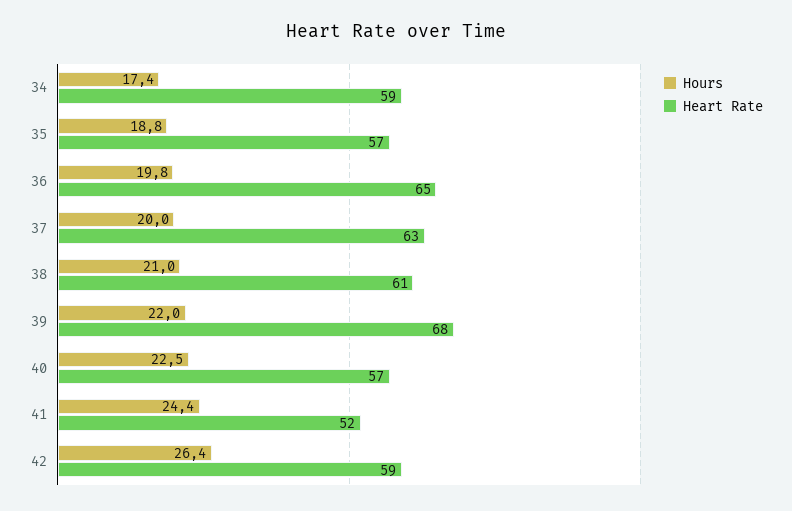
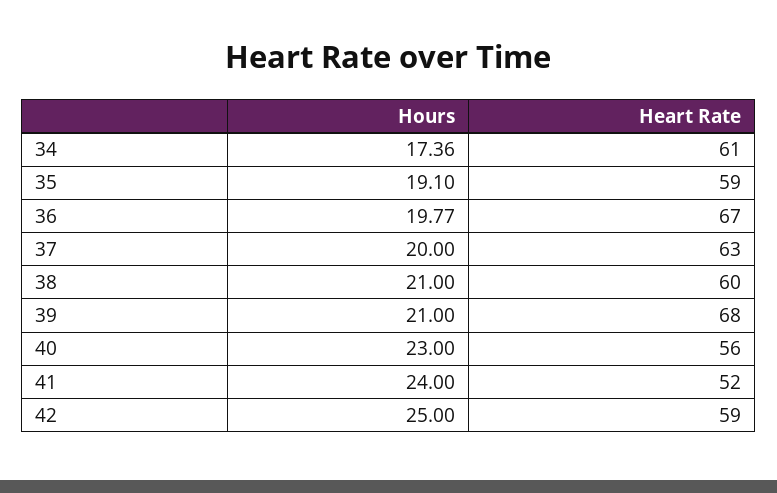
  {
    "Hours": {
      "34": 17.36,
-     "35": 18.8,
+     "35": 19.1,
      "36": 19.77,
      "37": 20,
      "38": 21,
-     "39": 22,
+     "39": 21,
-     "40": 22.5,
+     "40": 23,
-     "41": 24.4,
+     "41": 24,
-     "42": 26.4
+     "42": 25
    },
    "Heart Rate": {
-     "34": 59,
+     "34": 61,
-     "35": 57,
+     "35": 59,
-     "36": 65,
+     "36": 67,
      "37": 63,
-     "38": 61,
+     "38": 60,
      "39": 68,
-     "40": 57,
+     "40": 56,
      "41": 52,
      "42": 59
    }
  }

